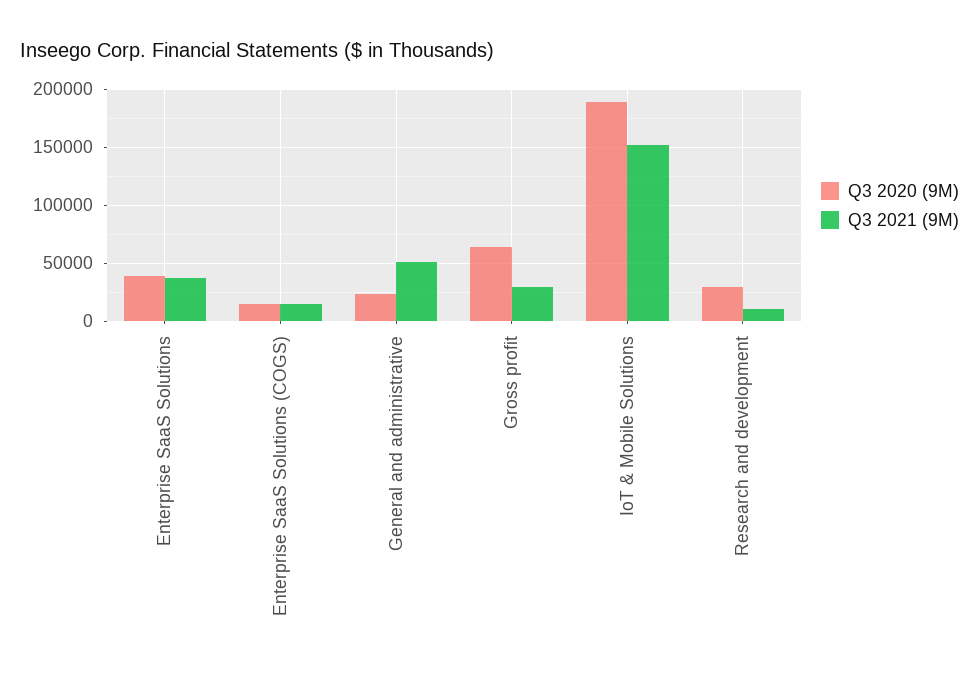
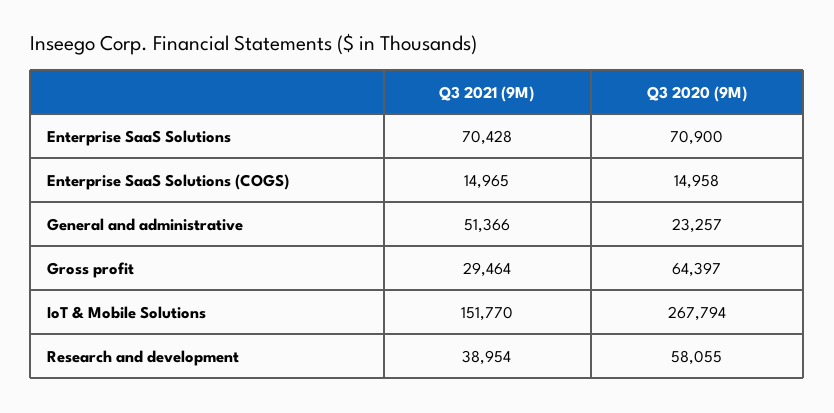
  {
    "Q3 2020 (9M)": {
-     "Enterprise SaaS Solutions": 40000,
+     "Enterprise SaaS Solutions": 70900,
      "Enterprise SaaS Solutions (COGS)": 14958,
      "General and administrative": 23257,
      "Gross profit": 64397,
-     "IoT & Mobile Solutions": 190000,
+     "IoT & Mobile Solutions": 267794,
-     "Research and development": 30000
+     "Research and development": 58055
    },
    "Q3 2021 (9M)": {
-     "Enterprise SaaS Solutions": 40000,
+     "Enterprise SaaS Solutions": 70428,
      "Enterprise SaaS Solutions (COGS)": 14965,
      "General and administrative": 51366,
      "Gross profit": 29464,
      "IoT & Mobile Solutions": 151770,
-     "Research and development": 10000
+     "Research and development": 38954
    }
  }

